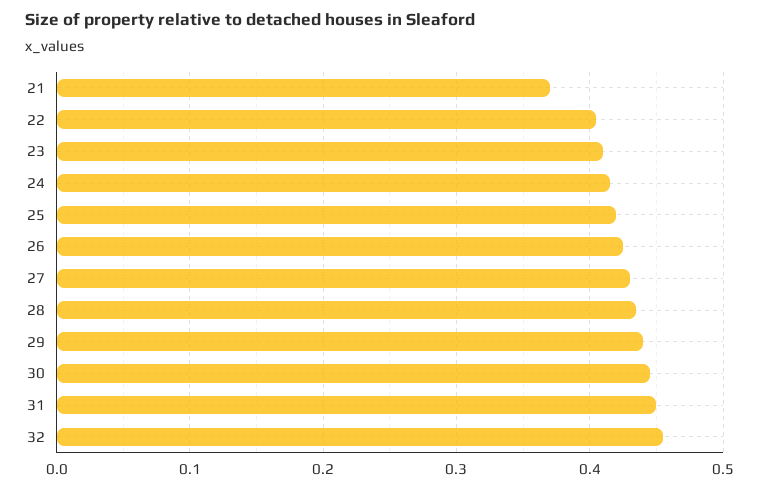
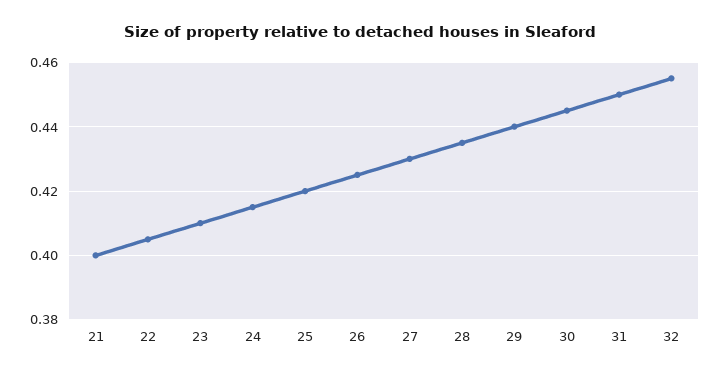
  {
-   "21": 0.37,
+   "21": 0.4,
    "22": 0.405,
    "23": 0.41,
    "24": 0.415,
    "25": 0.42,
    "26": 0.425,
    "27": 0.43,
    "28": 0.435,
    "29": 0.44,
    "30": 0.445,
    "31": 0.45,
    "32": 0.455
  }

